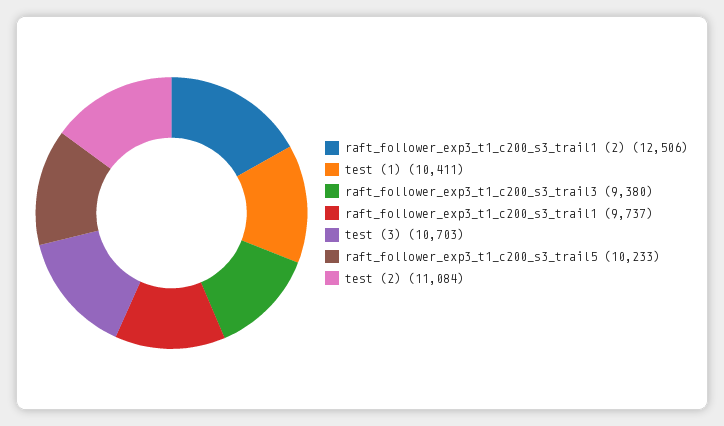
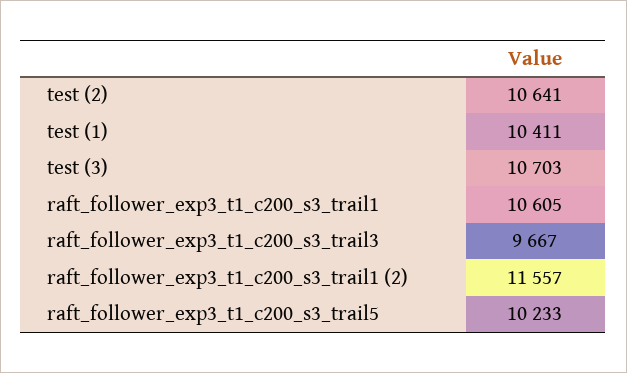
  {
-   "raft_follower_exp3_t1_c200_s3_trail1 (2)": 12506,
+   "raft_follower_exp3_t1_c200_s3_trail1 (2)": 11557,
    "test (1)": 10411,
-   "raft_follower_exp3_t1_c200_s3_trail3": 9380,
+   "raft_follower_exp3_t1_c200_s3_trail3": 9667,
-   "raft_follower_exp3_t1_c200_s3_trail1": 9737,
+   "raft_follower_exp3_t1_c200_s3_trail1": 10605,
    "test (3)": 10703,
    "raft_follower_exp3_t1_c200_s3_trail5": 10233,
-   "test (2)": 11084
+   "test (2)": 10641
  }

